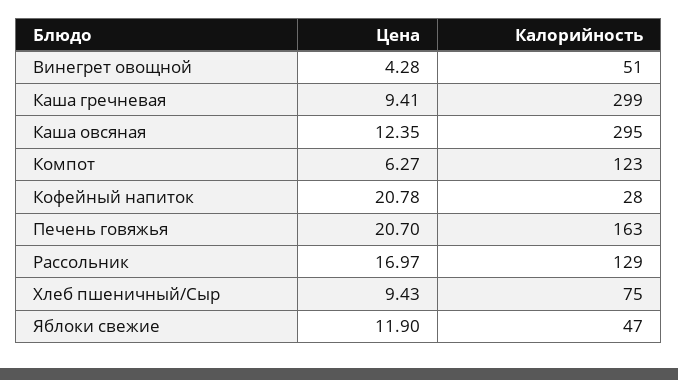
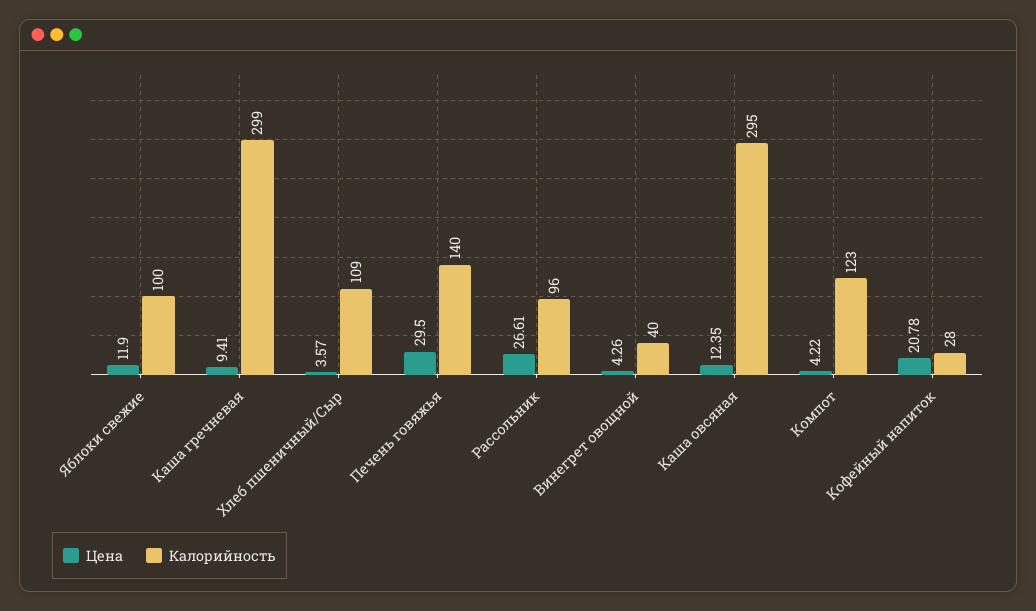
  {
    "Цена": {
-     "Винегрет овощной": 4.28,
+     "Винегрет овощной": 4.26,
      "Каша гречневая": 9.41,
      "Каша овсяная": 12.35,
-     "Компот": 6.27,
+     "Компот": 4.22,
      "Кофейный напиток": 20.78,
-     "Печень говяжья": 20.7,
+     "Печень говяжья": 29.5,
-     "Рассольник": 16.97,
+     "Рассольник": 26.61,
-     "Хлеб пшеничный/Сыр": 9.43,
+     "Хлеб пшеничный/Сыр": 3.57,
      "Яблоки свежие": 11.9
    },
    "Калорийность": {
-     "Винегрет овощной": 51,
+     "Винегрет овощной": 40,
      "Каша гречневая": 299,
      "Каша овсяная": 295,
      "Компот": 123,
      "Кофейный напиток": 28,
-     "Печень говяжья": 163,
+     "Печень говяжья": 140,
-     "Рассольник": 129,
+     "Рассольник": 96,
-     "Хлеб пшеничный/Сыр": 75,
+     "Хлеб пшеничный/Сыр": 109,
-     "Яблоки свежие": 47
+     "Яблоки свежие": 100
    }
  }

